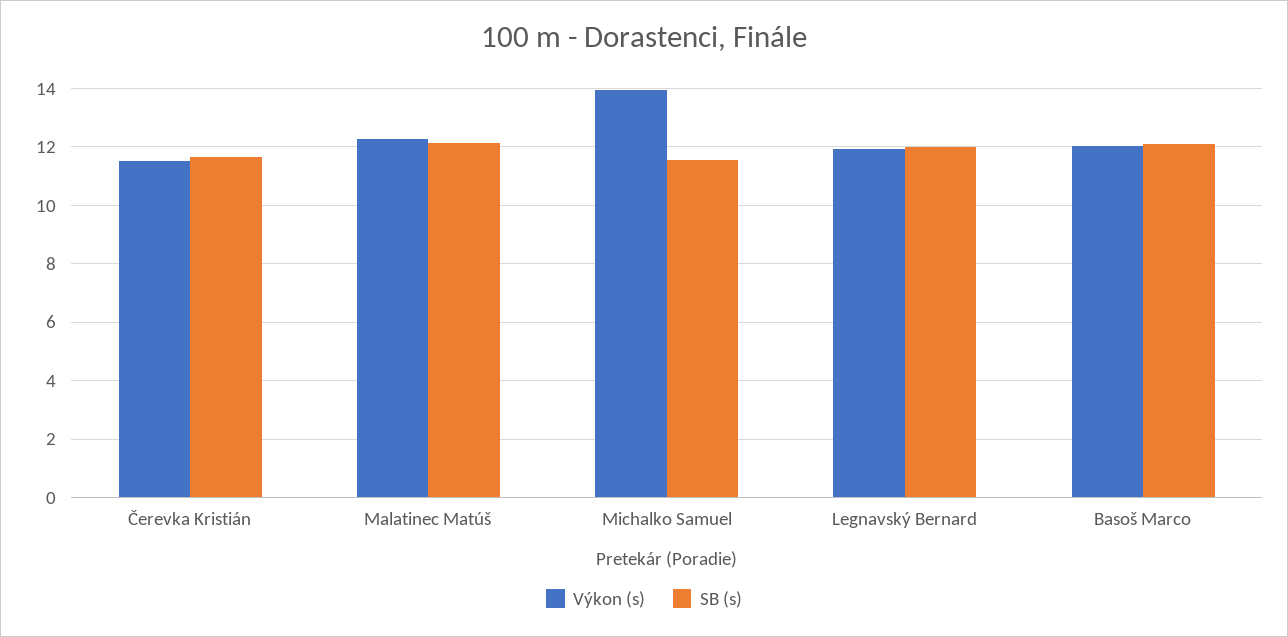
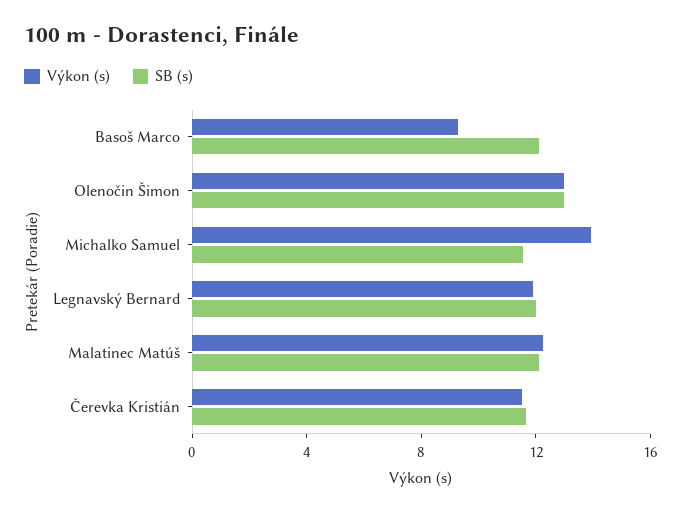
  {
    "Výkon (s)": {
      "Čerevka Kristián": 11.5,
      "Malatinec Matúš": 12.25,
      "Michalko Samuel": 14,
      "Legnavský Bernard": 12,
-     "Basoš Marco": 12
+     "Basoš Marco": 9,
+     "Olenočin Šimon": 13
    },
    "SB (s)": {
      "Čerevka Kristián": 11.75,
      "Malatinec Matúš": 12.25,
      "Michalko Samuel": 11.5,
      "Legnavský Bernard": 12,
-     "Basoš Marco": 12
+     "Basoš Marco": 12,
+     "Olenočin Šimon": 13
    }
  }

